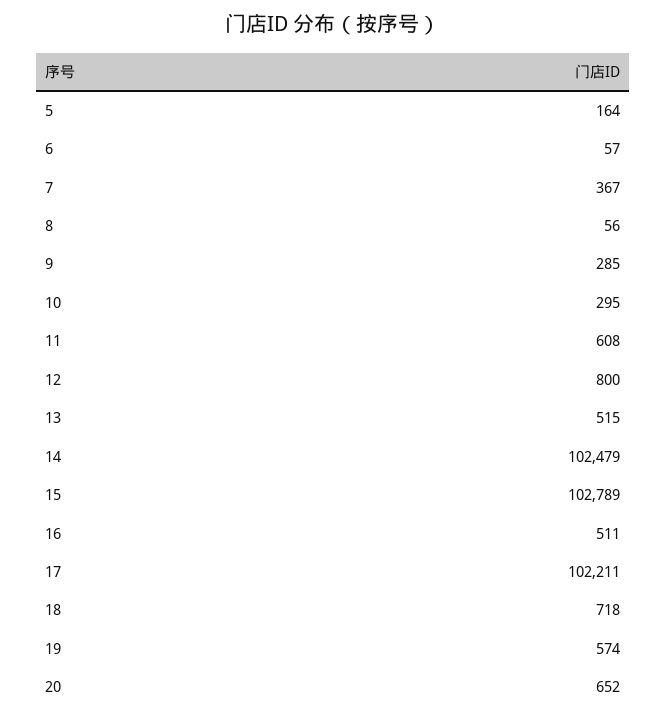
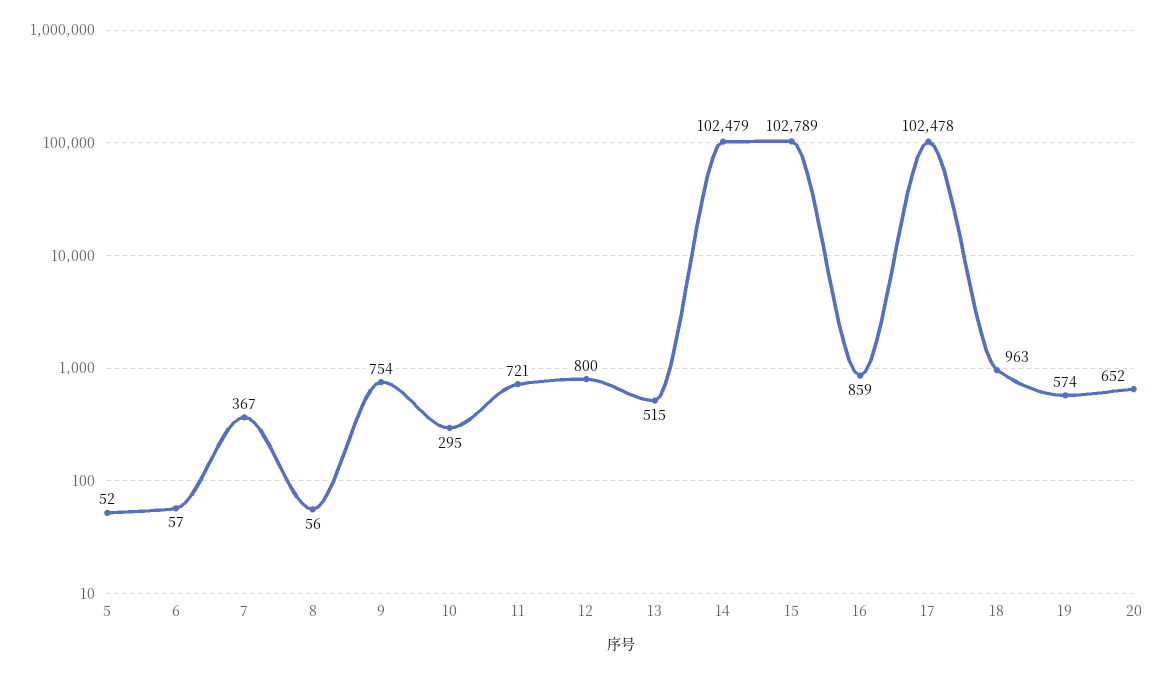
  {
-   "5": 164,
+   "5": 52,
    "6": 57,
    "7": 367,
    "8": 56,
-   "9": 285,
+   "9": 754,
    "10": 295,
-   "11": 608,
+   "11": 721,
    "12": 800,
    "13": 515,
    "14": 102479,
    "15": 102789,
-   "16": 511,
+   "16": 859,
-   "17": 102211,
+   "17": 102478,
-   "18": 718,
+   "18": 963,
    "19": 574,
    "20": 652
  }

